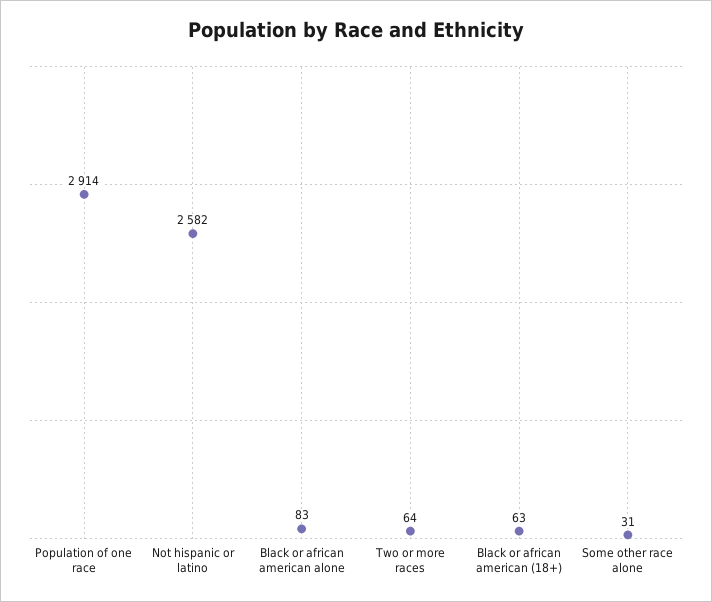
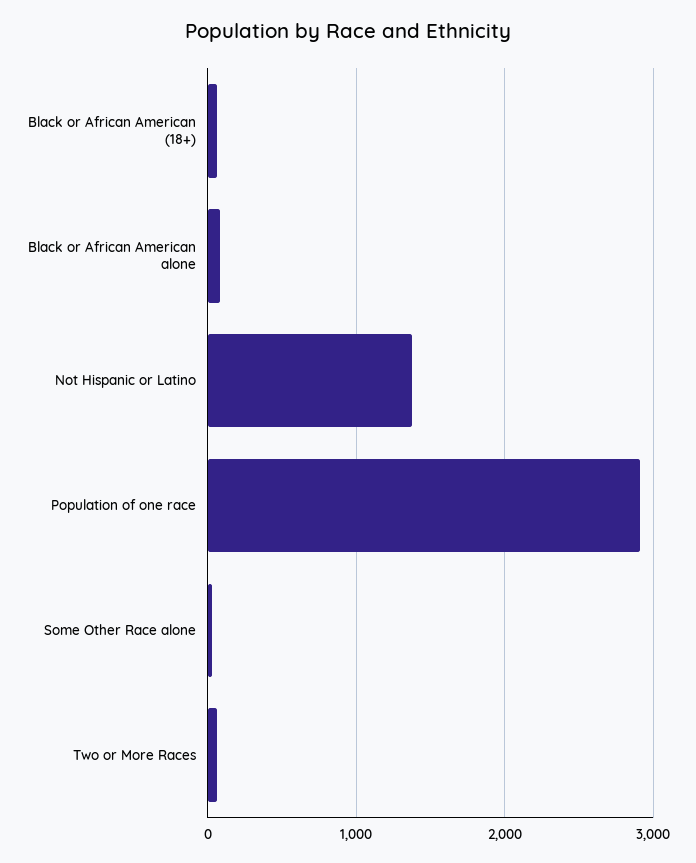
  {
    "Population of one race": 2914,
-   "Not hispanic or latino": 2582,
+   "Not hispanic or latino": 1400,
    "Black or african american alone": 83,
    "Two or more races": 64,
    "Black or african american (18+)": 63,
    "Some other race alone": 31
  }

